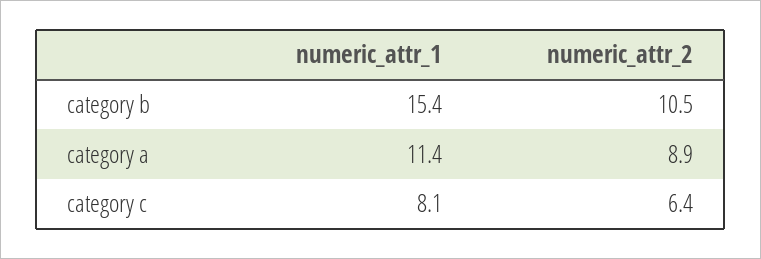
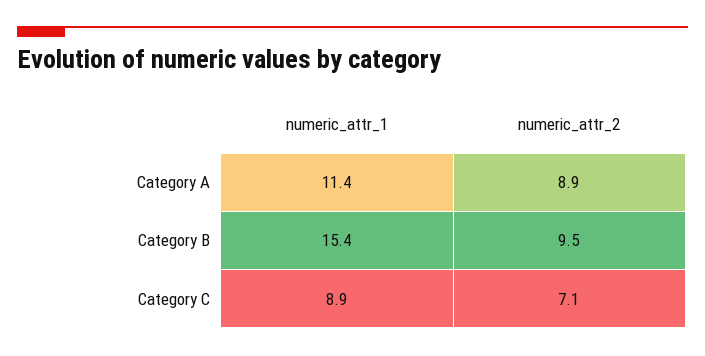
  {
    "numeric_attr_1": {
      "category b": 15.4,
      "category a": 11.4,
-     "category c": 8.1
+     "category c": 8.9
    },
    "numeric_attr_2": {
-     "category b": 10.5,
+     "category b": 9.5,
      "category a": 8.9,
-     "category c": 6.4
+     "category c": 7.1
    }
  }

